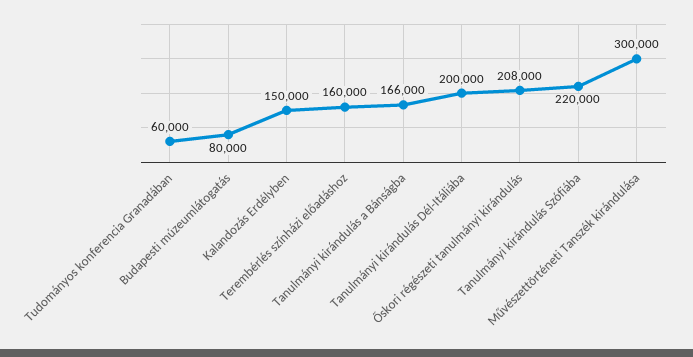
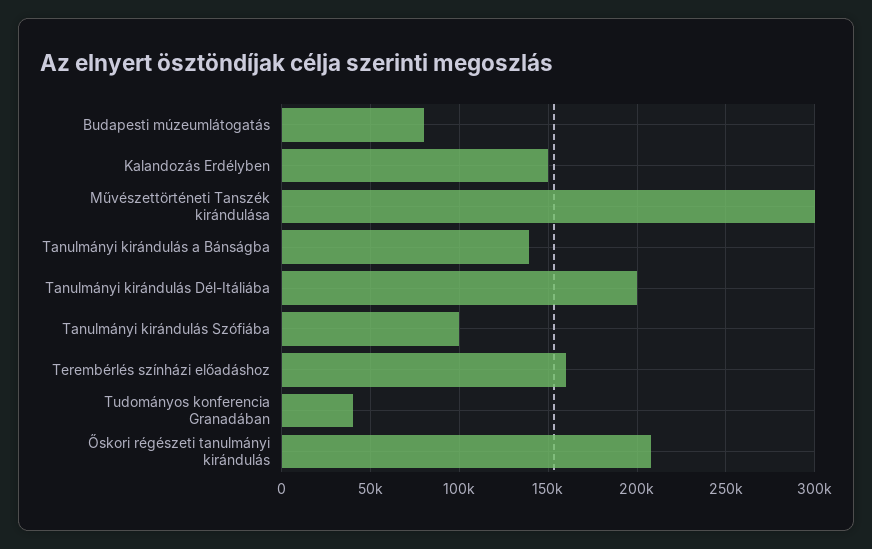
  {
-   "Tudományos konferencia Granadában": 60000,
+   "Tudományos konferencia Granadában": 40000,
    "Budapesti múzeumlátogatás": 80000,
    "Kalandozás Erdélyben": 150000,
    "Terembérlés színházi előadáshoz": 160000,
-   "Tanulmányi kirándulás a Bánságba": 166000,
+   "Tanulmányi kirándulás a Bánságba": 140000,
    "Tanulmányi kirándulás Dél-Itáliába": 200000,
    "Őskori régészeti tanulmányi kirándulás": 208000,
-   "Tanulmányi kirándulás Szófiába": 220000,
+   "Tanulmányi kirándulás Szófiába": 100000,
    "Művészettörténeti Tanszék kirándulása": 300000
  }

